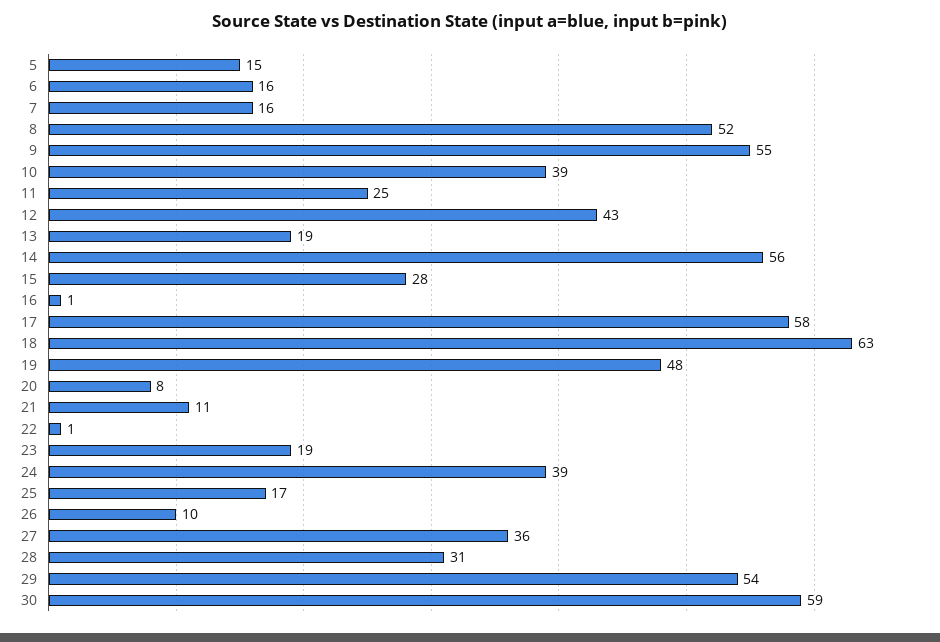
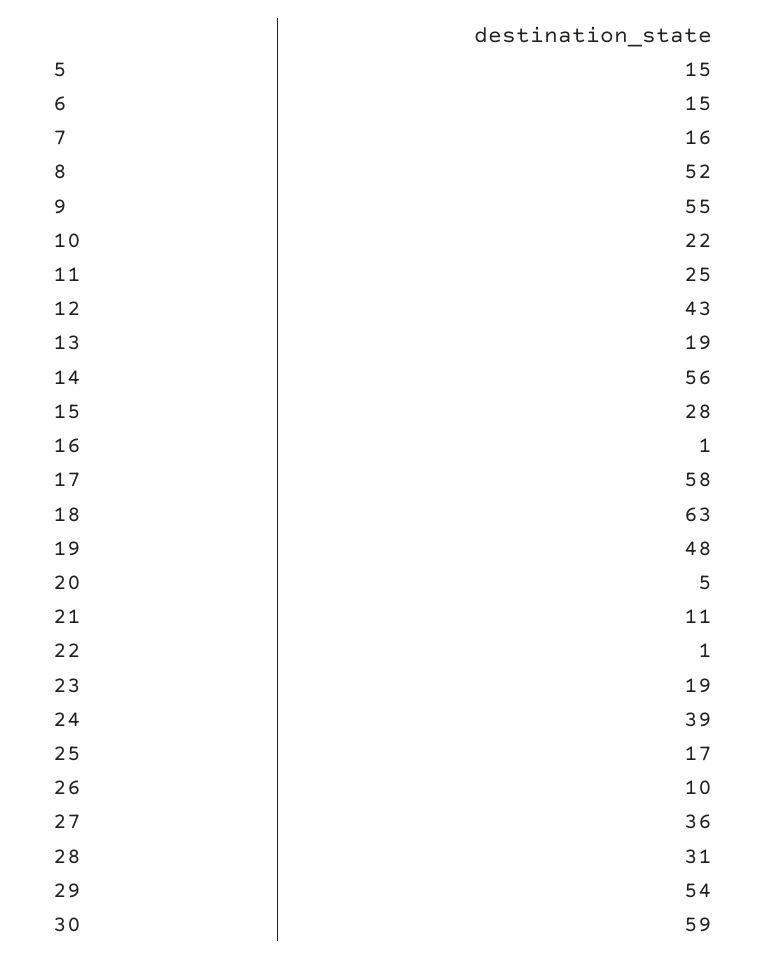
  {
    "5": 15,
-   "6": 16,
+   "6": 15,
    "7": 16,
    "8": 52,
    "9": 55,
-   "10": 39,
+   "10": 22,
    "11": 25,
    "12": 43,
    "13": 19,
    "14": 56,
    "15": 28,
    "16": 1,
    "17": 58,
    "18": 63,
    "19": 48,
-   "20": 8,
+   "20": 5,
    "21": 11,
    "22": 1,
    "23": 19,
    "24": 39,
    "25": 17,
    "26": 10,
    "27": 36,
    "28": 31,
    "29": 54,
    "30": 59
  }

